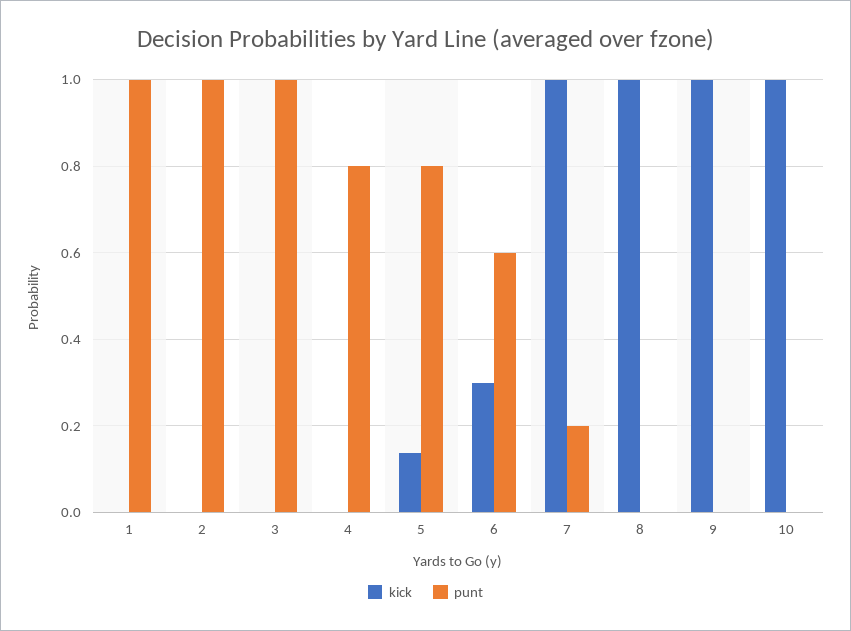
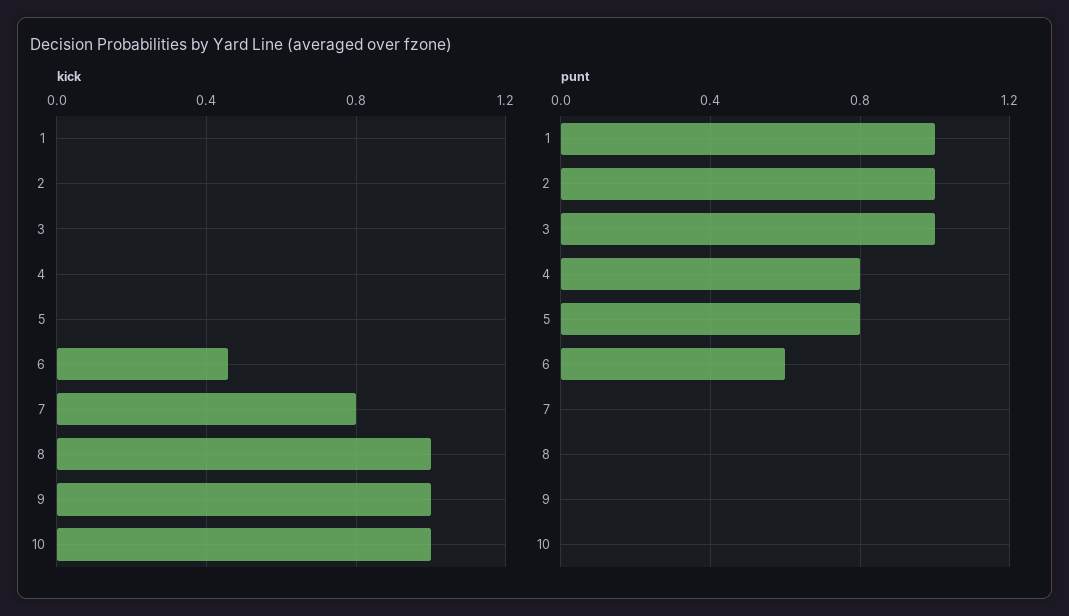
  {
    "kick": {
      "1": 0,
      "2": 0,
      "3": 0,
      "4": 0,
-     "5": 0.14,
+     "5": 0,
-     "6": 0.3,
+     "6": 0.45,
-     "7": 1,
+     "7": 0.8,
      "8": 1,
      "9": 1,
      "10": 1
    },
    "punt": {
      "1": 1,
      "2": 1,
      "3": 1,
      "4": 0.8,
      "5": 0.8,
      "6": 0.6,
-     "7": 0.2,
+     "7": 0,
      "8": 0,
      "9": 0,
      "10": 0
    }
  }

